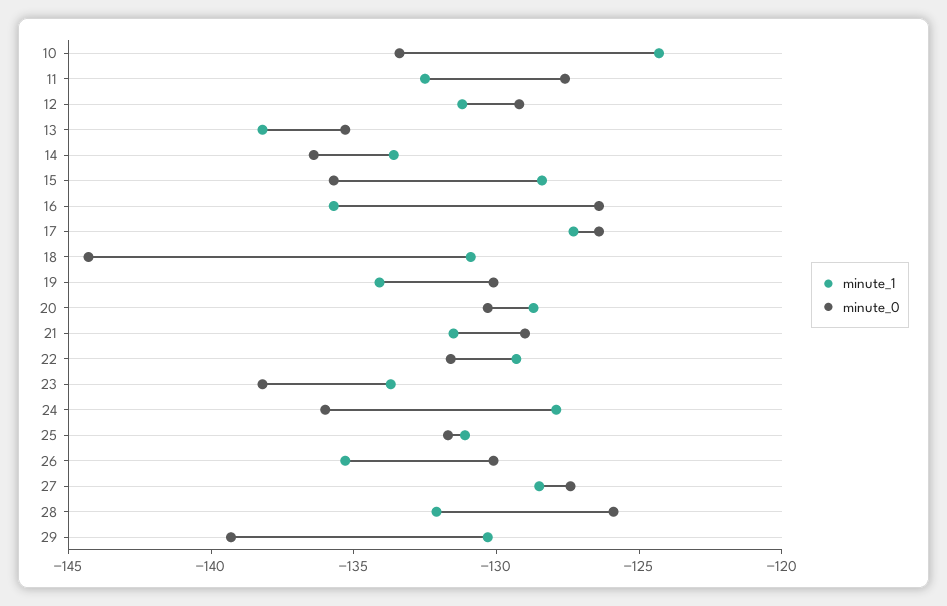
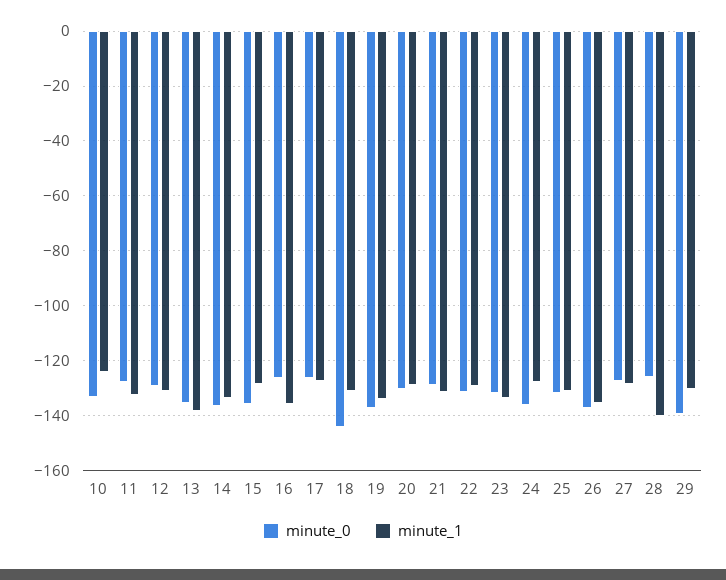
  {
    "minute_1": {
      "10": -124,
      "11": -133,
      "12": -131,
      "13": -138,
      "14": -134,
      "15": -128,
      "16": -136,
      "17": -127,
      "18": -131,
      "19": -134,
      "20": -129,
      "21": -132,
      "22": -129,
      "23": -134,
      "24": -128,
      "25": -131,
      "26": -135,
      "27": -129,
-     "28": -132,
+     "28": -140,
      "29": -130
    },
    "minute_0": {
      "10": -133,
      "11": -128,
      "12": -129,
      "13": -135,
      "14": -136,
      "15": -136,
      "16": -126,
      "17": -126,
      "18": -144,
-     "19": -130,
+     "19": -137.5,
      "20": -130,
      "21": -129,
      "22": -132,
-     "23": -138,
+     "23": -132.5,
      "24": -136,
      "25": -132,
-     "26": -130,
+     "26": -137.5,
      "27": -127,
      "28": -126,
      "29": -139
    }
  }

